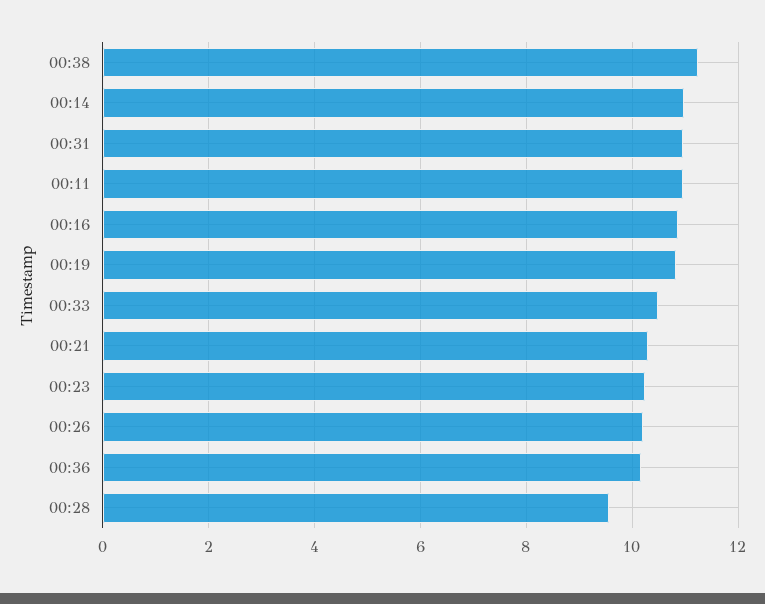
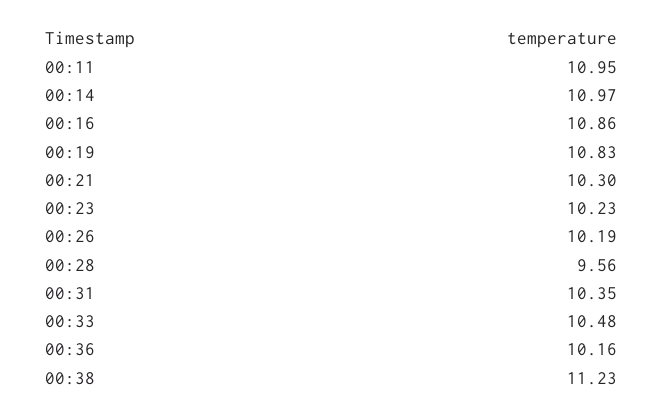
  {
    "00:38": 11.23,
    "00:14": 10.97,
-   "00:31": 11,
+   "00:31": 10.35,
    "00:11": 10.95,
    "00:16": 10.86,
    "00:19": 10.83,
    "00:33": 10.48,
    "00:21": 10.3,
    "00:23": 10.23,
    "00:26": 10.19,
    "00:36": 10.16,
    "00:28": 9.56
  }

